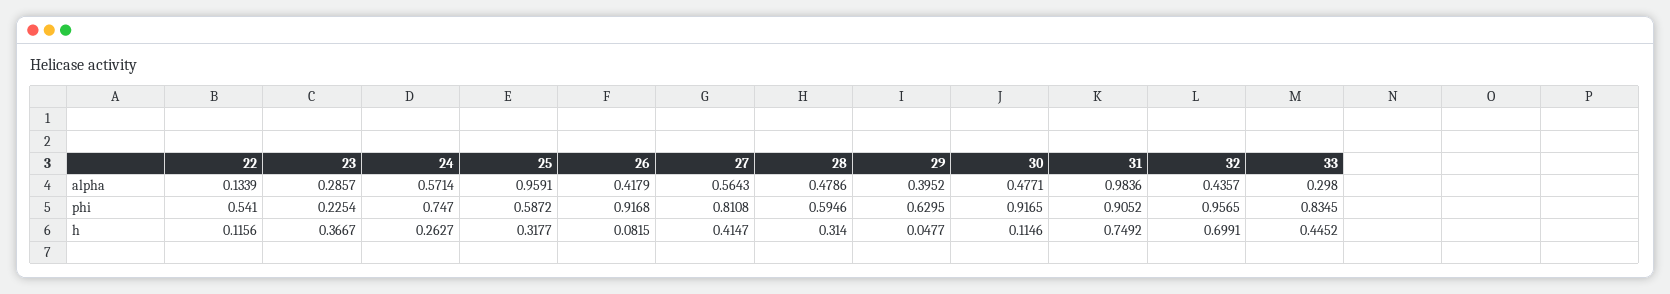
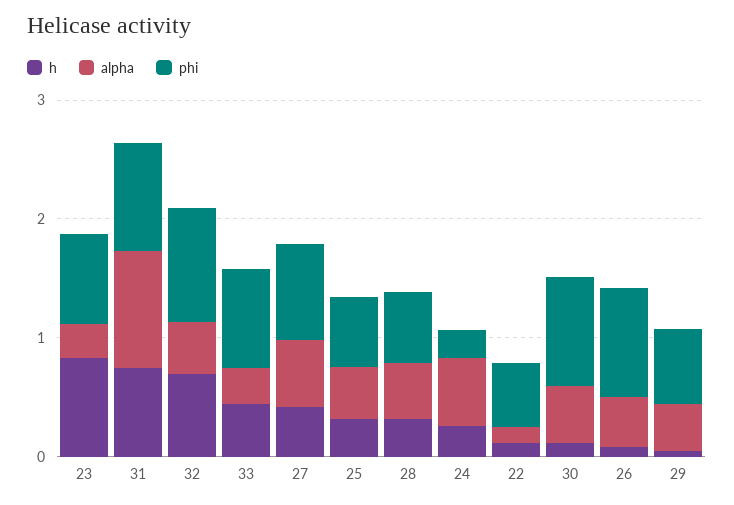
  {
    "alpha": {
      "22": 0.1339,
      "23": 0.2857,
      "24": 0.5714,
-     "25": 0.9591,
+     "25": 0.4,
      "26": 0.4179,
      "27": 0.5643,
      "28": 0.4786,
      "29": 0.3952,
      "30": 0.4771,
      "31": 0.9836,
      "32": 0.4357,
      "33": 0.298
    },
    "phi": {
      "22": 0.541,
-     "23": 0.2254,
+     "23": 0.8,
-     "24": 0.747,
+     "24": 0.2,
      "25": 0.5872,
      "26": 0.9168,
      "27": 0.8108,
      "28": 0.5946,
      "29": 0.6295,
      "30": 0.9165,
      "31": 0.9052,
      "32": 0.9565,
      "33": 0.8345
    },
    "h": {
      "22": 0.1156,
-     "23": 0.3667,
+     "23": 0.8,
      "24": 0.2627,
      "25": 0.3177,
      "26": 0.0815,
      "27": 0.4147,
      "28": 0.314,
      "29": 0.0477,
      "30": 0.1146,
      "31": 0.7492,
      "32": 0.6991,
      "33": 0.4452
    }
  }

